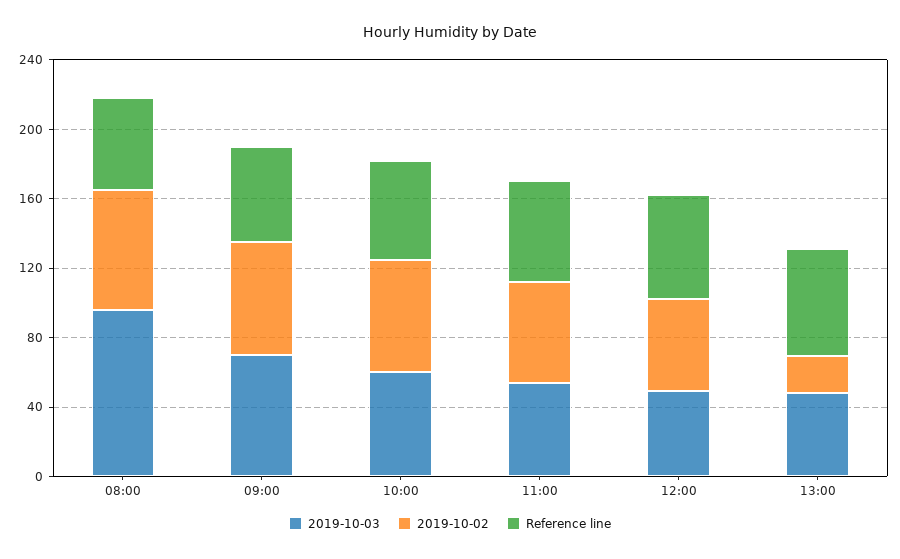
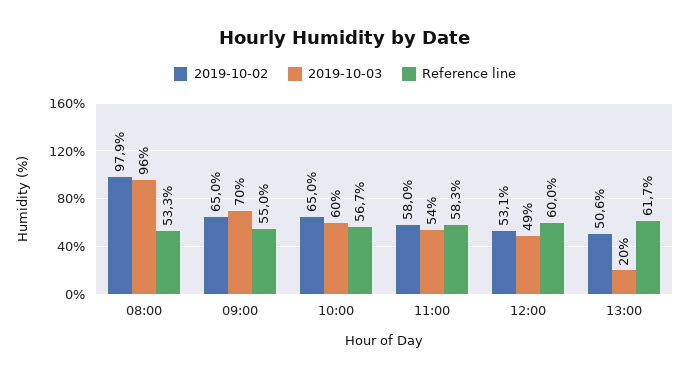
  {
    "2019-10-03": {
      "08:00": 96,
      "09:00": 70,
      "10:00": 60,
      "11:00": 54,
      "12:00": 49,
-     "13:00": 50
+     "13:00": 20
    },
    "2019-10-02": {
-     "08:00": 70,
+     "08:00": 97.9,
      "09:00": 65,
      "10:00": 65,
      "11:00": 58,
      "12:00": 53.1,
-     "13:00": 20
+     "13:00": 50.6
    },
    "Reference line": {
      "08:00": 53.3,
      "09:00": 55,
      "10:00": 56.7,
      "11:00": 58.3,
      "12:00": 60,
      "13:00": 61.7
    }
  }

